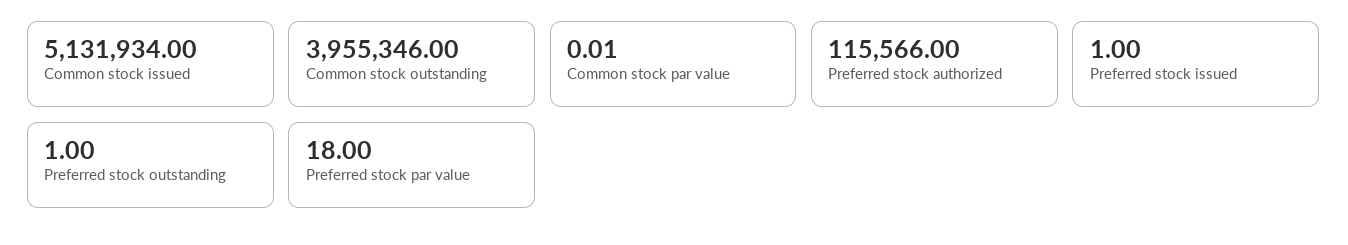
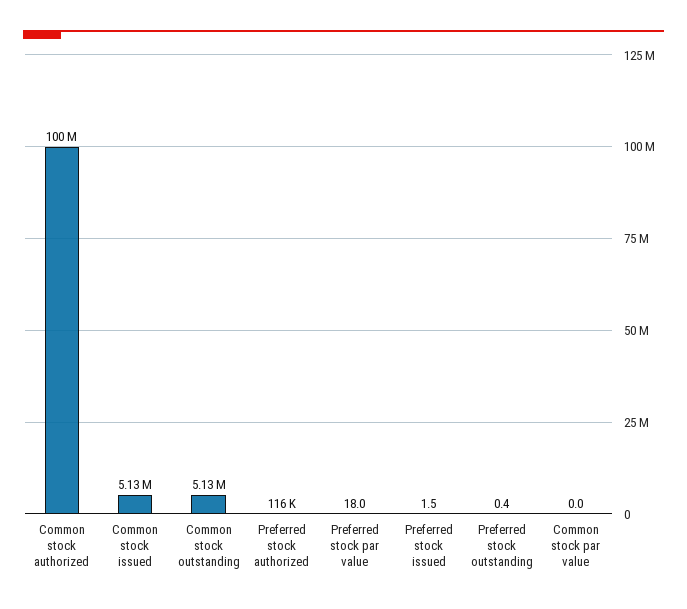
  {
    "Common stock issued": 5131934,
-   "Common stock outstanding": 3955346,
+   "Common stock outstanding": 5130000,
    "Common stock par value": 0.01,
    "Preferred stock authorized": 115566,
-   "Preferred stock issued": 1,
+   "Preferred stock issued": 1.5,
-   "Preferred stock outstanding": 1,
+   "Preferred stock outstanding": 0.4,
-   "Preferred stock par value": 18
+   "Preferred stock par value": 18,
+   "Common stock authorized": 100000000
  }

